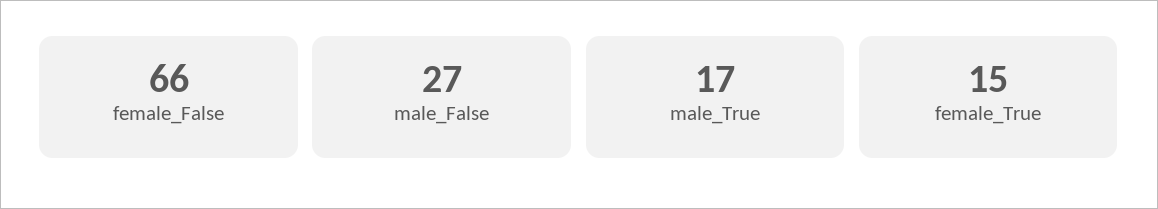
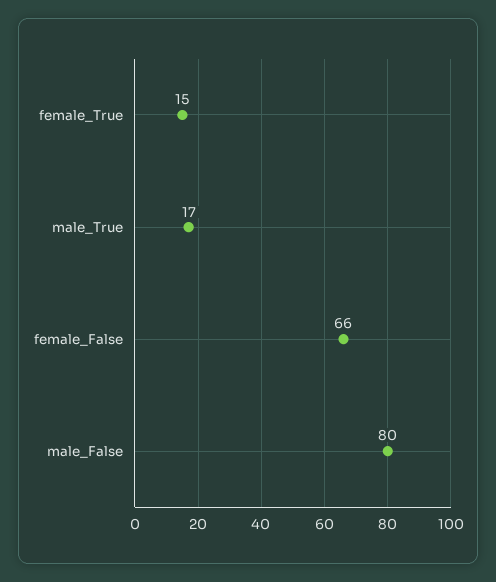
  {
    "female_False": 66,
-   "male_False": 27,
+   "male_False": 80,
    "male_True": 17,
    "female_True": 15
  }

